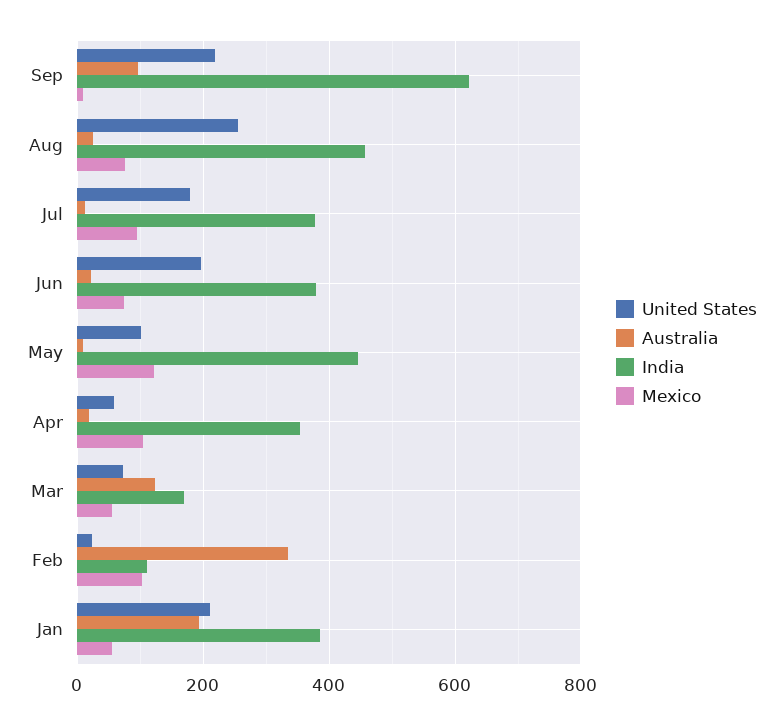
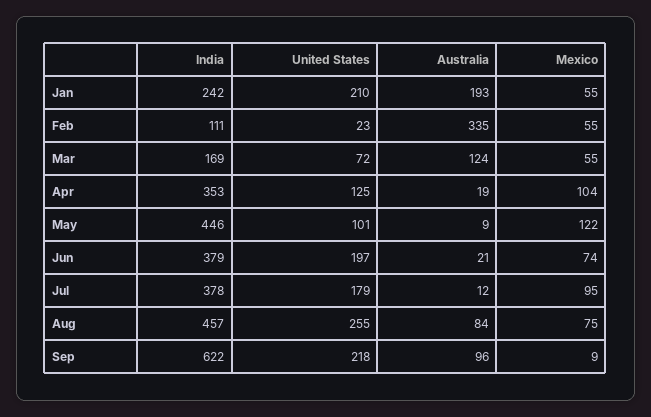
  {
    "United States": {
      "Sep": 218,
      "Aug": 255,
      "Jul": 179,
      "Jun": 197,
      "May": 101,
-     "Apr": 60,
+     "Apr": 125,
      "Mar": 72,
      "Feb": 23,
      "Jan": 210
    },
    "Australia": {
      "Sep": 96,
-     "Aug": 20,
+     "Aug": 84,
      "Jul": 12,
      "Jun": 21,
      "May": 9,
      "Apr": 19,
      "Mar": 124,
      "Feb": 335,
      "Jan": 193
    },
    "India": {
      "Sep": 622,
      "Aug": 457,
      "Jul": 378,
      "Jun": 379,
      "May": 446,
      "Apr": 353,
      "Mar": 169,
      "Feb": 111,
-     "Jan": 380
+     "Jan": 242
    },
    "Mexico": {
      "Sep": 9,
      "Aug": 75,
      "Jul": 95,
      "Jun": 74,
      "May": 122,
      "Apr": 104,
      "Mar": 55,
-     "Feb": 100,
+     "Feb": 55,
      "Jan": 55
    }
  }

